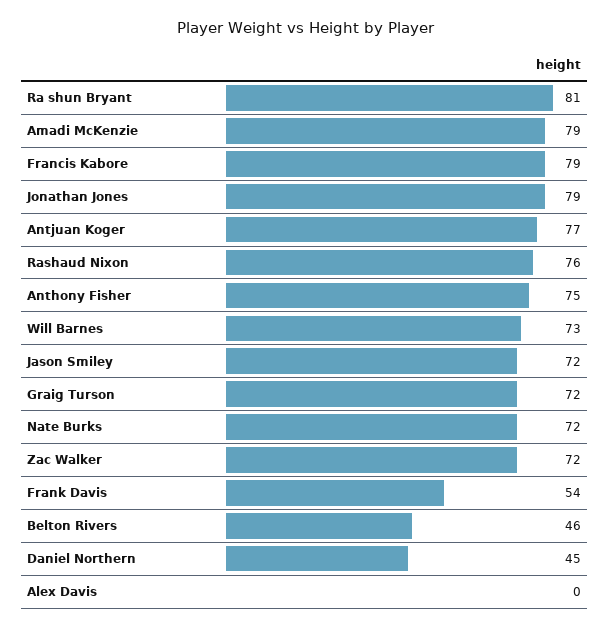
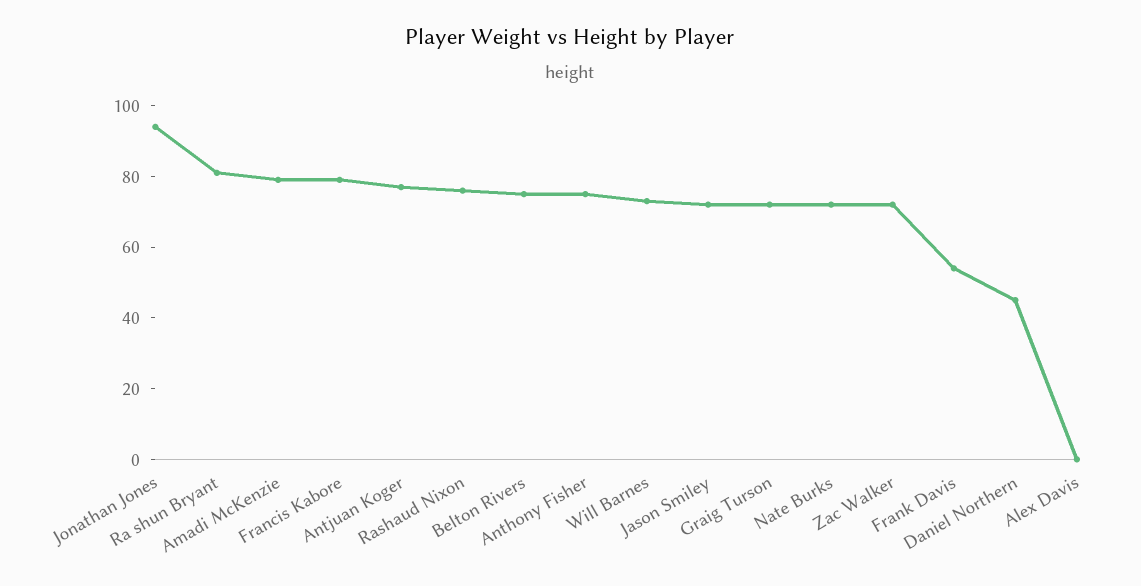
  {
    "Ra shun Bryant": 81,
    "Amadi McKenzie": 79,
    "Francis Kabore": 79,
-   "Jonathan Jones": 79,
+   "Jonathan Jones": 95,
    "Antjuan Koger": 77,
    "Rashaud Nixon": 76,
    "Anthony Fisher": 75,
    "Will Barnes": 73,
    "Jason Smiley": 72,
    "Graig Turson": 72,
    "Nate Burks": 72,
    "Zac Walker": 72,
    "Frank Davis": 54,
-   "Belton Rivers": 46,
+   "Belton Rivers": 75,
    "Daniel Northern": 45,
    "Alex Davis": 0
  }

